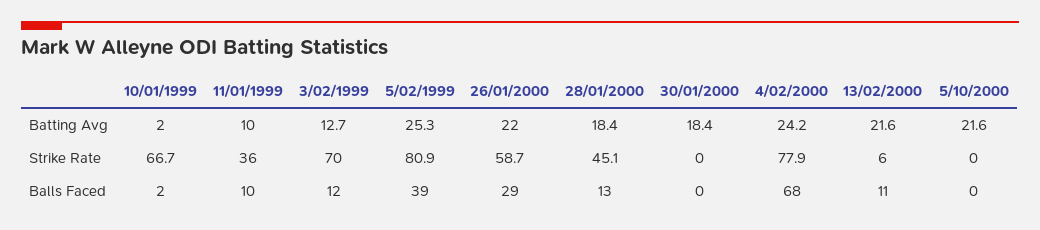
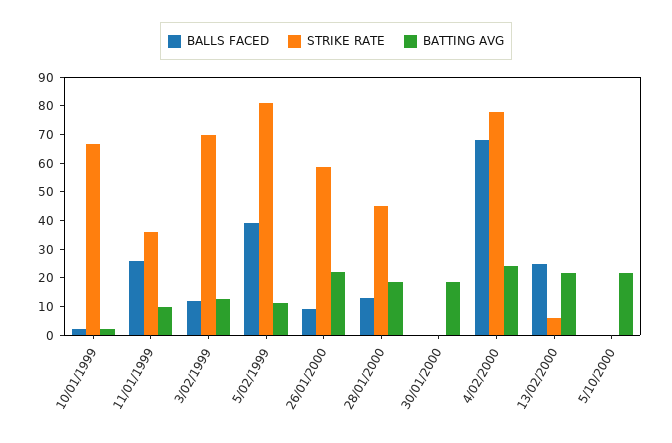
  {
    "Batting Avg": {
      "10/01/1999": 2,
      "11/01/1999": 10,
      "3/02/1999": 12.7,
-     "5/02/1999": 25.3,
+     "5/02/1999": 10,
      "26/01/2000": 22,
      "28/01/2000": 18.4,
      "30/01/2000": 18.4,
      "4/02/2000": 24.2,
      "13/02/2000": 21.6,
      "5/10/2000": 21.6
    },
    "Strike Rate": {
      "10/01/1999": 66.7,
      "11/01/1999": 36,
      "3/02/1999": 70,
      "5/02/1999": 80.9,
      "26/01/2000": 58.7,
      "28/01/2000": 45.1,
      "30/01/2000": 0,
      "4/02/2000": 77.9,
      "13/02/2000": 6,
      "5/10/2000": 0
    },
    "Balls Faced": {
      "10/01/1999": 2,
-     "11/01/1999": 10,
+     "11/01/1999": 25,
      "3/02/1999": 12,
      "5/02/1999": 39,
-     "26/01/2000": 29,
+     "26/01/2000": 10,
      "28/01/2000": 13,
      "30/01/2000": 0,
      "4/02/2000": 68,
-     "13/02/2000": 11,
+     "13/02/2000": 25,
      "5/10/2000": 0
    }
  }

